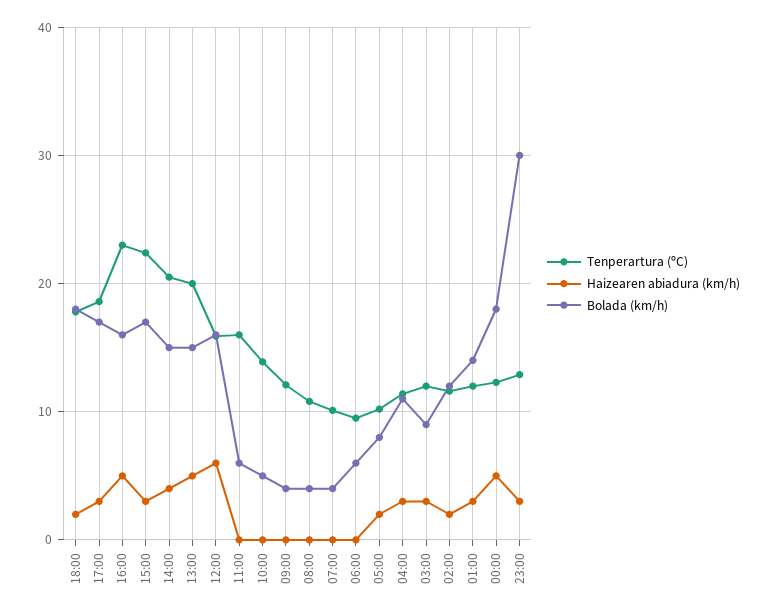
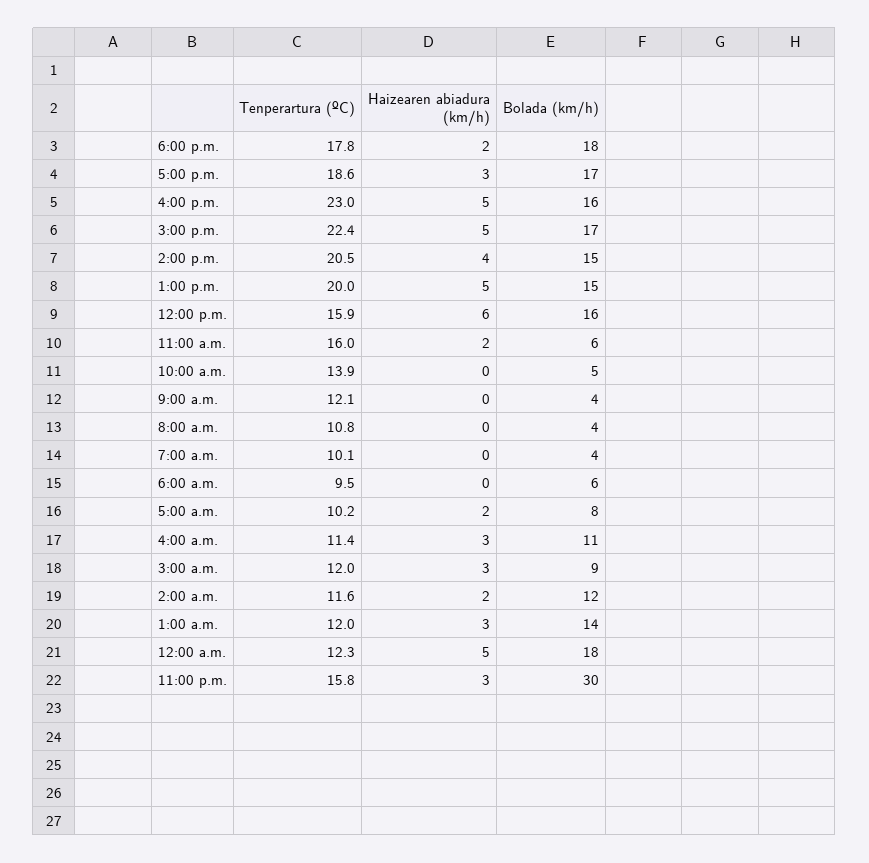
  {
    "Tenperartura (ºC)": {
      "18:00": 17.8,
      "17:00": 18.6,
      "16:00": 23,
      "15:00": 22.4,
      "14:00": 20.5,
      "13:00": 20,
      "12:00": 15.9,
      "11:00": 16,
      "10:00": 13.9,
      "09:00": 12.1,
      "08:00": 10.8,
      "07:00": 10.1,
      "06:00": 9.5,
      "05:00": 10.2,
      "04:00": 11.4,
      "03:00": 12,
      "02:00": 11.6,
      "01:00": 12,
      "00:00": 12.3,
-     "23:00": 13
+     "23:00": 15.8
    },
    "Haizearen abiadura (km/h)": {
      "18:00": 2,
      "17:00": 3,
      "16:00": 5,
-     "15:00": 3,
+     "15:00": 5,
      "14:00": 4,
      "13:00": 5,
      "12:00": 6,
-     "11:00": 0,
+     "11:00": 2,
      "10:00": 0,
      "09:00": 0,
      "08:00": 0,
      "07:00": 0,
      "06:00": 0,
      "05:00": 2,
      "04:00": 3,
      "03:00": 3,
      "02:00": 2,
      "01:00": 3,
      "00:00": 5,
      "23:00": 3
    },
    "Bolada (km/h)": {
      "18:00": 18,
      "17:00": 17,
      "16:00": 16,
      "15:00": 17,
      "14:00": 15,
      "13:00": 15,
      "12:00": 16,
      "11:00": 6,
      "10:00": 5,
      "09:00": 4,
      "08:00": 4,
      "07:00": 4,
      "06:00": 6,
      "05:00": 8,
      "04:00": 11,
      "03:00": 9,
      "02:00": 12,
      "01:00": 14,
      "00:00": 18,
      "23:00": 30
    }
  }

